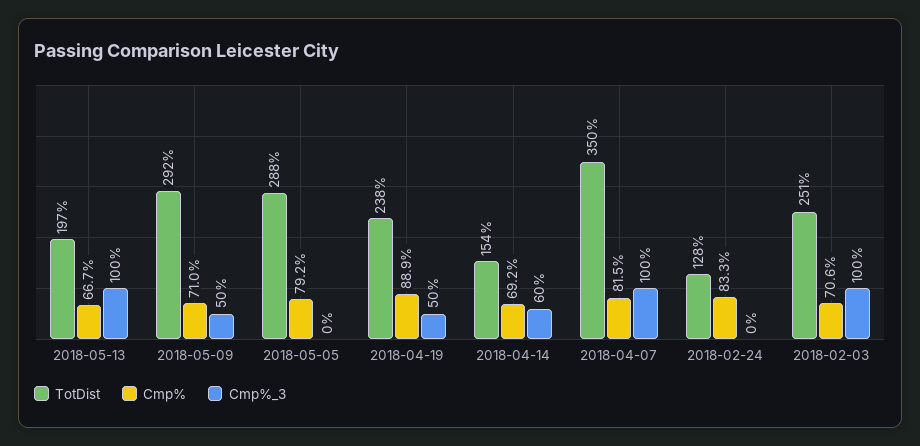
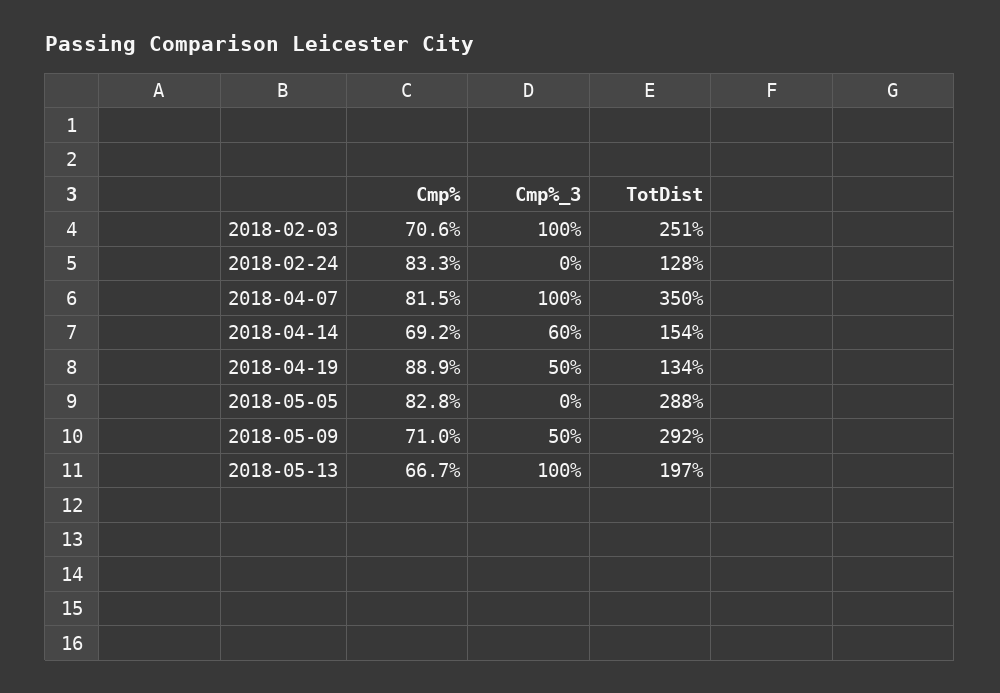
  {
    "TotDist": {
      "2018-05-13": 197,
      "2018-05-09": 292,
      "2018-05-05": 288,
-     "2018-04-19": 238,
+     "2018-04-19": 134,
      "2018-04-14": 154,
      "2018-04-07": 350,
      "2018-02-24": 128,
      "2018-02-03": 251
    },
    "Cmp%": {
      "2018-05-13": 66.7,
      "2018-05-09": 71,
-     "2018-05-05": 79.2,
+     "2018-05-05": 82.8,
      "2018-04-19": 88.9,
      "2018-04-14": 69.2,
      "2018-04-07": 81.5,
      "2018-02-24": 83.3,
      "2018-02-03": 70.6
    },
    "Cmp%_3": {
      "2018-05-13": 100,
      "2018-05-09": 50,
      "2018-05-05": 0,
      "2018-04-19": 50,
      "2018-04-14": 60,
      "2018-04-07": 100,
      "2018-02-24": 0,
      "2018-02-03": 100
    }
  }

